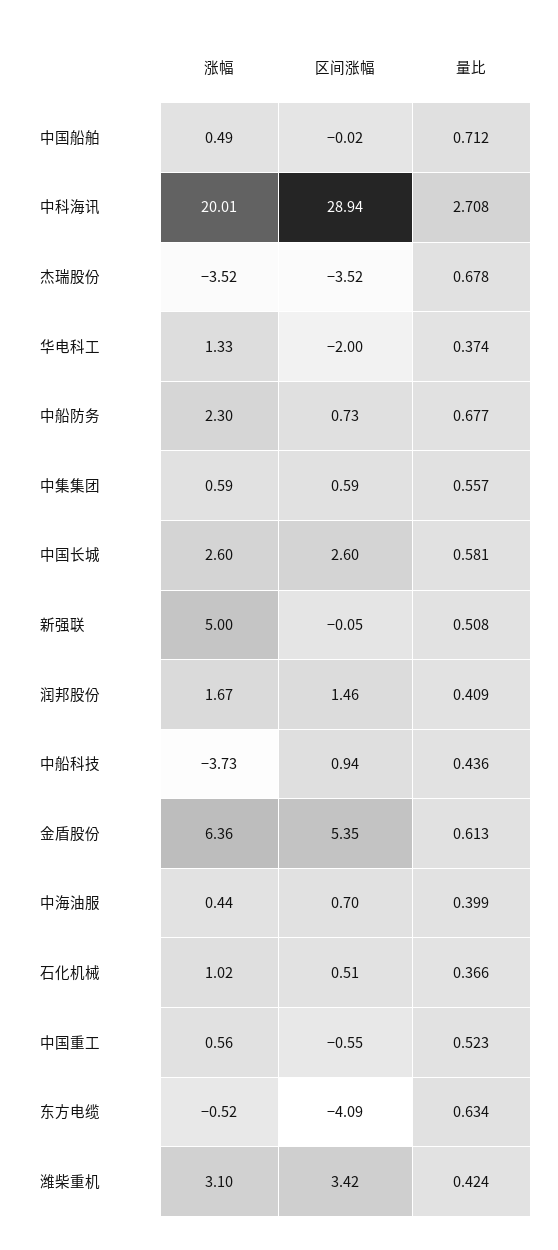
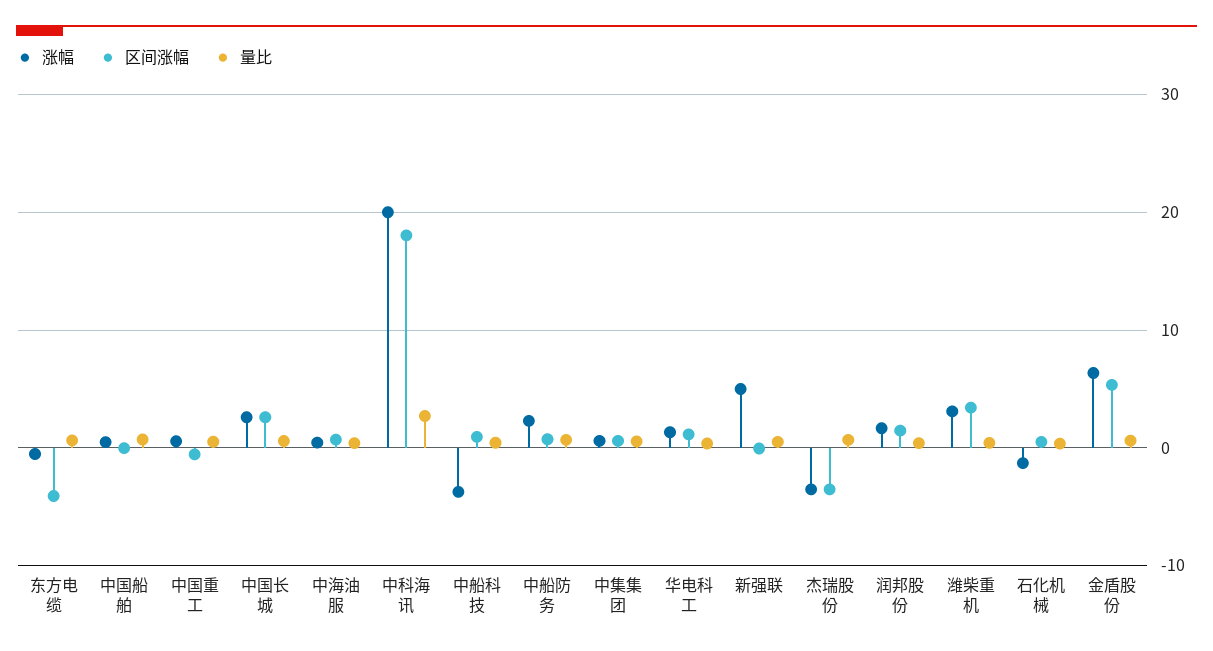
  {
    "涨幅": {
      "中国船舶": 0.49,
      "中科海讯": 20.01,
      "杰瑞股份": -3.52,
      "华电科工": 1.33,
      "中船防务": 2.3,
      "中集集团": 0.59,
      "中国长城": 2.6,
      "新强联": 5,
      "润邦股份": 1.67,
      "中船科技": -3.73,
      "金盾股份": 6.36,
      "中海油服": 0.44,
-     "石化机械": 1.02,
+     "石化机械": -1,
      "中国重工": 0.56,
      "东方电缆": -0.52,
      "潍柴重机": 3.1
    },
    "区间涨幅": {
      "中国船舶": -0.02,
-     "中科海讯": 28.94,
+     "中科海讯": 18,
      "杰瑞股份": -3.52,
-     "华电科工": -2,
+     "华电科工": 1,
      "中船防务": 0.73,
      "中集集团": 0.59,
      "中国长城": 2.6,
      "新强联": -0.05,
      "润邦股份": 1.46,
      "中船科技": 0.94,
      "金盾股份": 5.35,
      "中海油服": 0.7,
      "石化机械": 0.51,
      "中国重工": -0.55,
      "东方电缆": -4.09,
      "潍柴重机": 3.42
    },
    "量比": {
      "中国船舶": 0.712,
      "中科海讯": 2.708,
      "杰瑞股份": 0.678,
      "华电科工": 0.374,
      "中船防务": 0.677,
      "中集集团": 0.557,
      "中国长城": 0.581,
      "新强联": 0.508,
      "润邦股份": 0.409,
      "中船科技": 0.436,
      "金盾股份": 0.613,
      "中海油服": 0.399,
      "石化机械": 0.366,
      "中国重工": 0.523,
      "东方电缆": 0.634,
      "潍柴重机": 0.424
    }
  }

